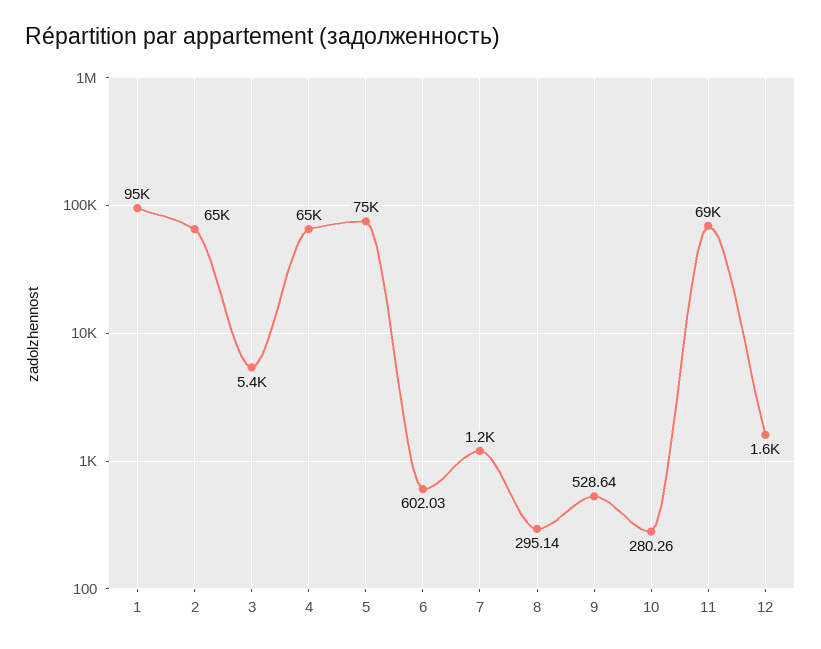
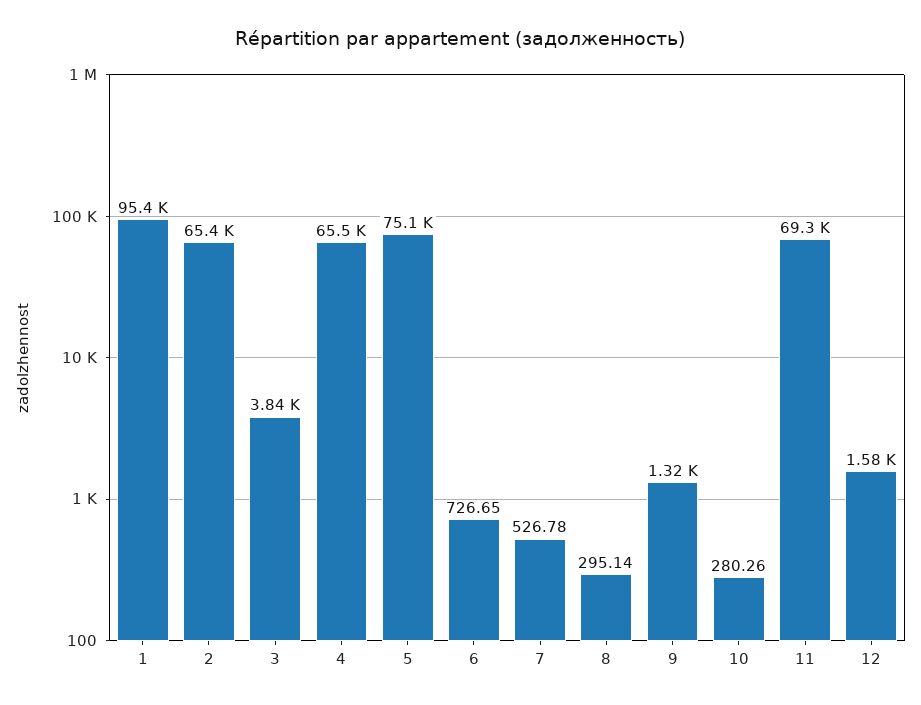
  {
    "1": 95400,
    "2": 65400,
-   "3": 5400,
+   "3": 3840,
    "4": 65500,
    "5": 75100,
-   "6": 602.03,
+   "6": 726.65,
-   "7": 1200,
+   "7": 526.78,
    "8": 295.14,
-   "9": 528.64,
+   "9": 1320,
    "10": 280.26,
    "11": 69300,
    "12": 1580
  }

